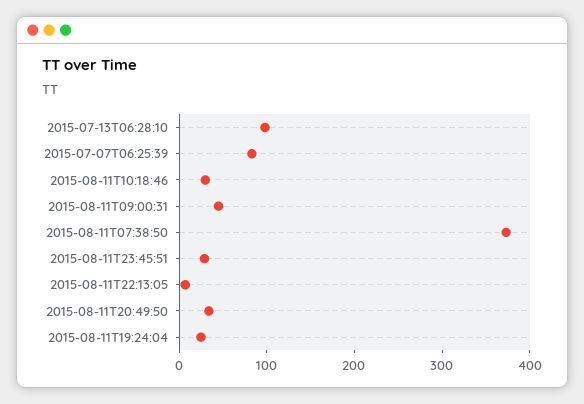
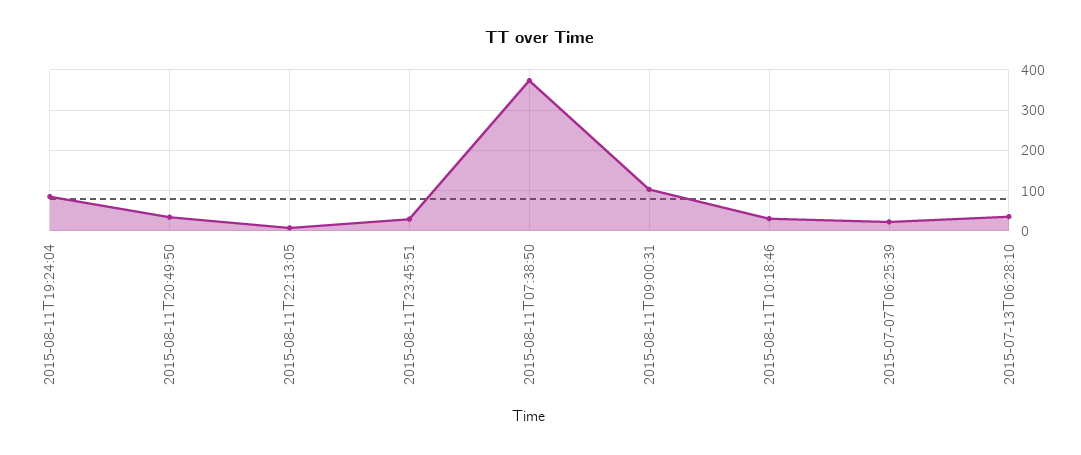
  {
-   "2015-07-13T06:28:10": 100,
+   "2015-07-13T06:28:10": 40,
-   "2015-07-07T06:25:39": 80,
+   "2015-07-07T06:25:39": 20,
    "2015-08-11T10:18:46": 40,
-   "2015-08-11T09:00:31": 40,
+   "2015-08-11T09:00:31": 100,
    "2015-08-11T07:38:50": 380,
    "2015-08-11T23:45:51": 20,
    "2015-08-11T22:13:05": 0,
    "2015-08-11T20:49:50": 40,
-   "2015-08-11T19:24:04": 20
+   "2015-08-11T19:24:04": 80
  }

